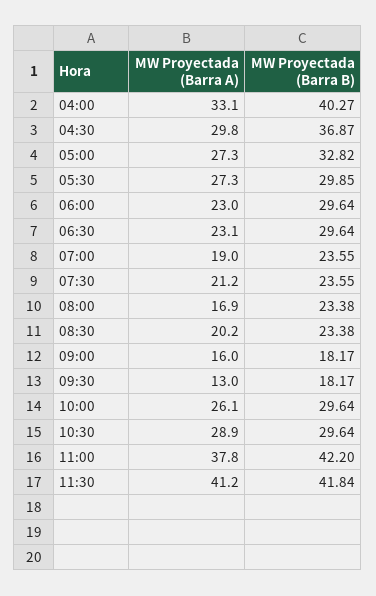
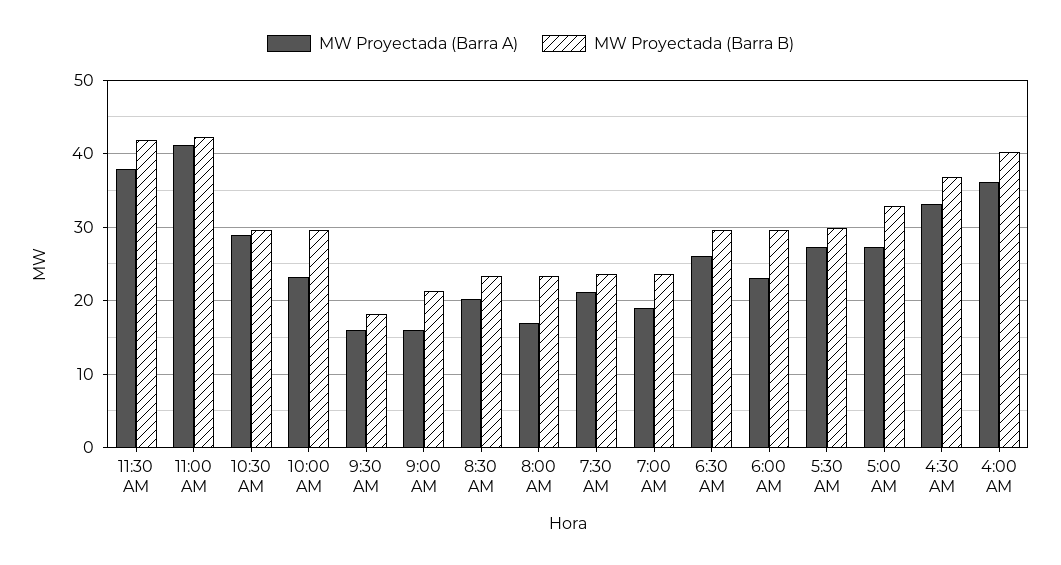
  {
    "MW Proyectada (Barra A)": {
-     "04:00": 33.1,
+     "04:00": 36,
-     "04:30": 29.8,
+     "04:30": 33,
      "05:00": 27.3,
      "05:30": 27.3,
      "06:00": 23,
-     "06:30": 23.1,
+     "06:30": 26,
      "07:00": 19,
      "07:30": 21.2,
      "08:00": 16.9,
      "08:30": 20.2,
      "09:00": 16,
-     "09:30": 13,
+     "09:30": 16,
-     "10:00": 26.1,
+     "10:00": 23,
      "10:30": 28.9,
-     "11:00": 37.8,
+     "11:00": 41,
-     "11:30": 41.2
+     "11:30": 38
    },
    "MW Proyectada (Barra B)": {
      "04:00": 40.27,
      "04:30": 36.87,
      "05:00": 32.82,
      "05:30": 29.85,
      "06:00": 29.64,
      "06:30": 29.64,
      "07:00": 23.55,
      "07:30": 23.55,
      "08:00": 23.38,
      "08:30": 23.38,
-     "09:00": 18.17,
+     "09:00": 21,
      "09:30": 18.17,
      "10:00": 29.64,
      "10:30": 29.64,
      "11:00": 42.2,
      "11:30": 41.84
    }
  }

